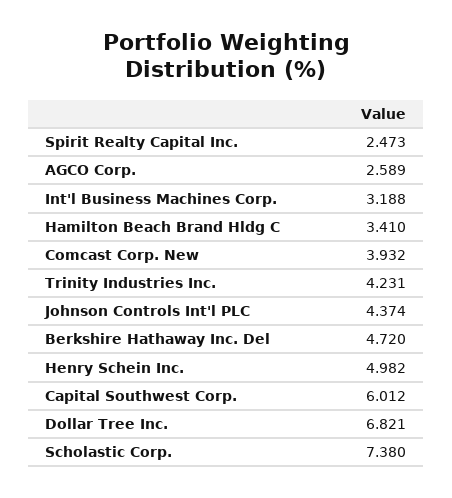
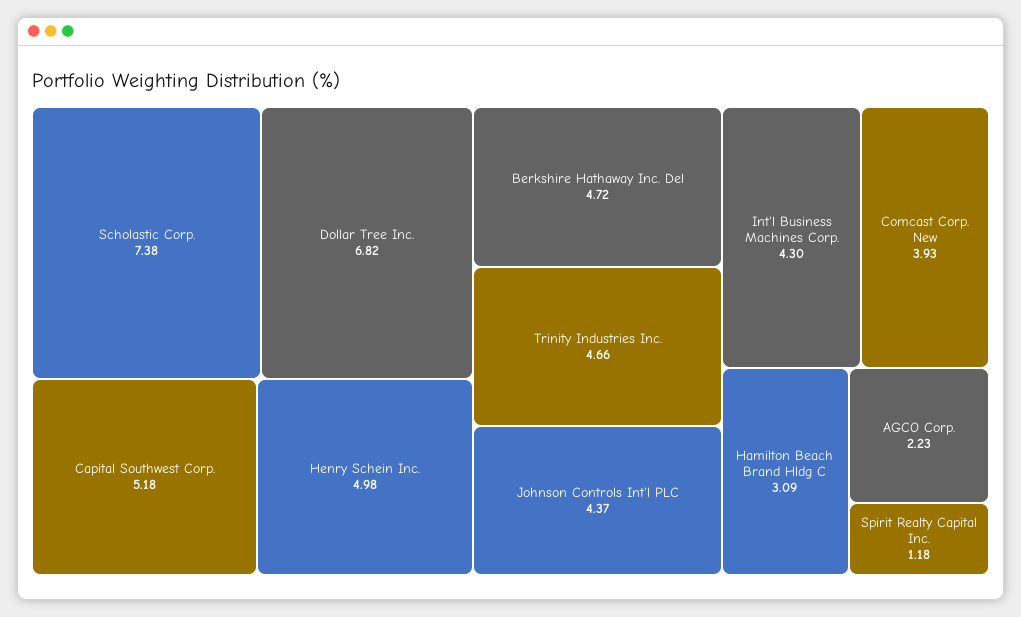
  {
-   "Spirit Realty Capital Inc.": 2.473,
+   "Spirit Realty Capital Inc.": 1.18,
-   "AGCO Corp.": 2.589,
+   "AGCO Corp.": 2.23,
-   "Int'l Business Machines Corp.": 3.188,
+   "Int'l Business Machines Corp.": 4.3,
-   "Hamilton Beach Brand Hldg C": 3.41,
+   "Hamilton Beach Brand Hldg C": 3.09,
    "Comcast Corp. New": 3.932,
-   "Trinity Industries Inc.": 4.231,
+   "Trinity Industries Inc.": 4.66,
    "Johnson Controls Int'l PLC": 4.374,
    "Berkshire Hathaway Inc. Del": 4.72,
    "Henry Schein Inc.": 4.982,
-   "Capital Southwest Corp.": 6.012,
+   "Capital Southwest Corp.": 5.18,
    "Dollar Tree Inc.": 6.821,
    "Scholastic Corp.": 7.38
  }

